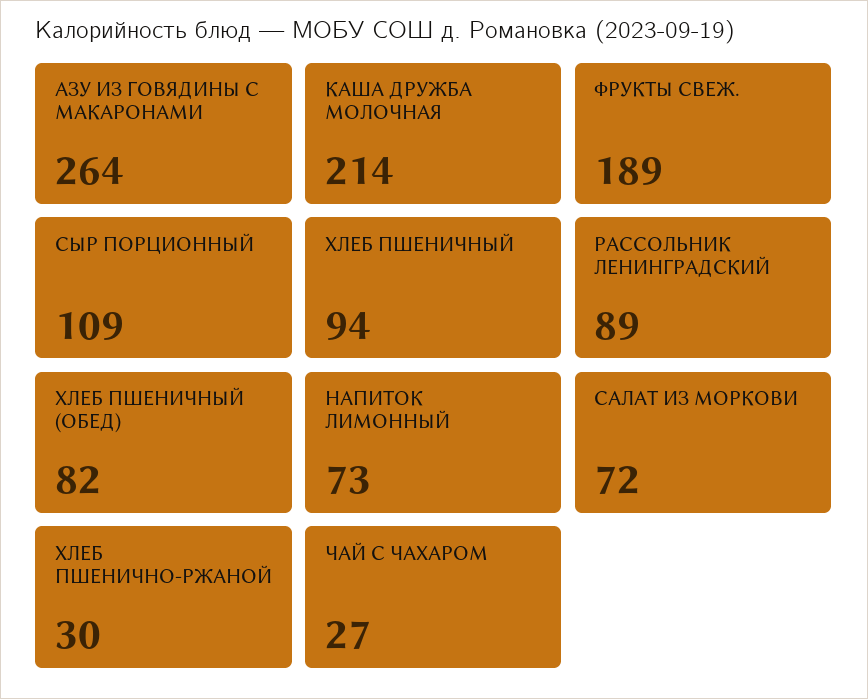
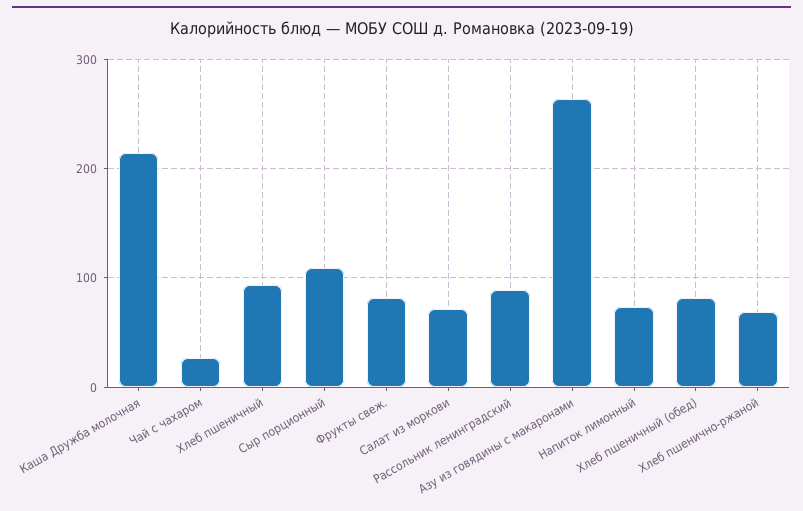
  {
    "АЗУ ИЗ ГОВЯДИНЫ С МАКАРОНАМИ": 264,
    "КАША ДРУЖБА МОЛОЧНАЯ": 214,
-   "ФРУКТЫ СВЕЖ.": 189,
+   "ФРУКТЫ СВЕЖ.": 80,
    "СЫР ПОРЦИОННЫЙ": 109,
    "ХЛЕБ ПШЕНИЧНЫЙ": 94,
    "РАССОЛЬНИК ЛЕНИНГРАДСКИЙ": 89,
    "ХЛЕБ ПШЕНИЧНЫЙ (ОБЕД)": 82,
    "НАПИТОК ЛИМОННЫЙ": 73,
    "САЛАТ ИЗ МОРКОВИ": 72,
-   "ХЛЕБ ПШЕНИЧНО-РЖАНОЙ": 30,
+   "ХЛЕБ ПШЕНИЧНО-РЖАНОЙ": 70,
    "ЧАЙ С ЧАХАРОМ": 27
  }

